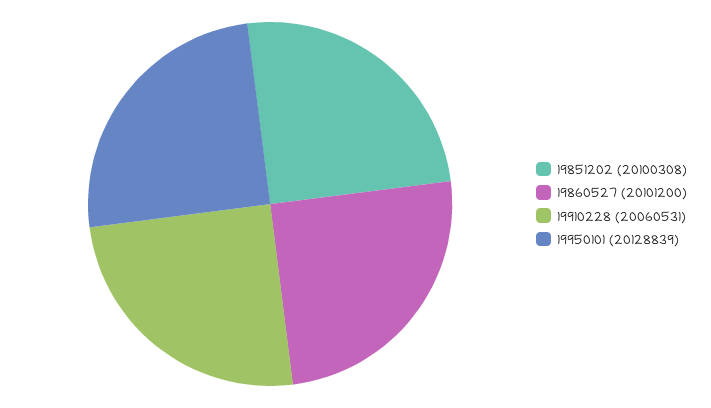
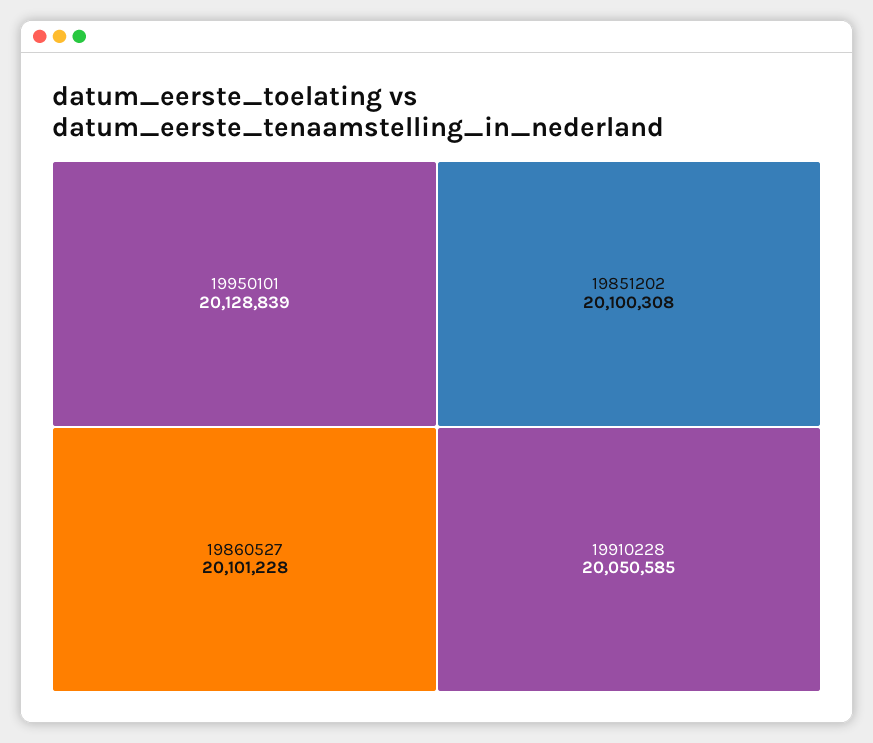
  {
    "19851202": 20100308,
-   "19860527": 20101200,
+   "19860527": 20101228,
-   "19910228": 20060531,
+   "19910228": 20050585,
    "19950101": 20128839
  }

